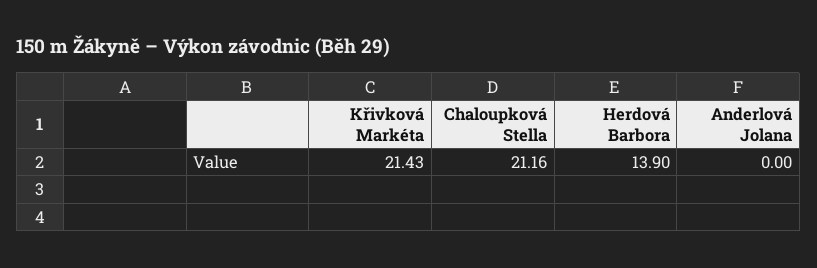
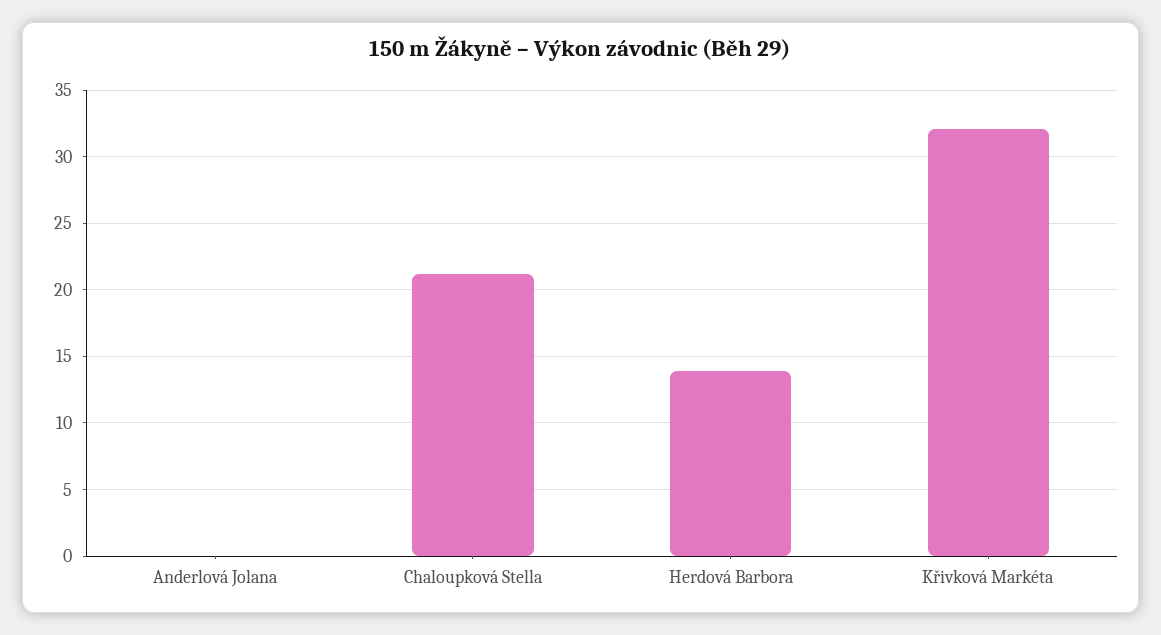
  {
-   "Křivková Markéta": 21.43,
+   "Křivková Markéta": 32,
    "Chaloupková Stella": 21.16,
    "Herdová Barbora": 13.9,
    "Anderlová Jolana": 0
  }

